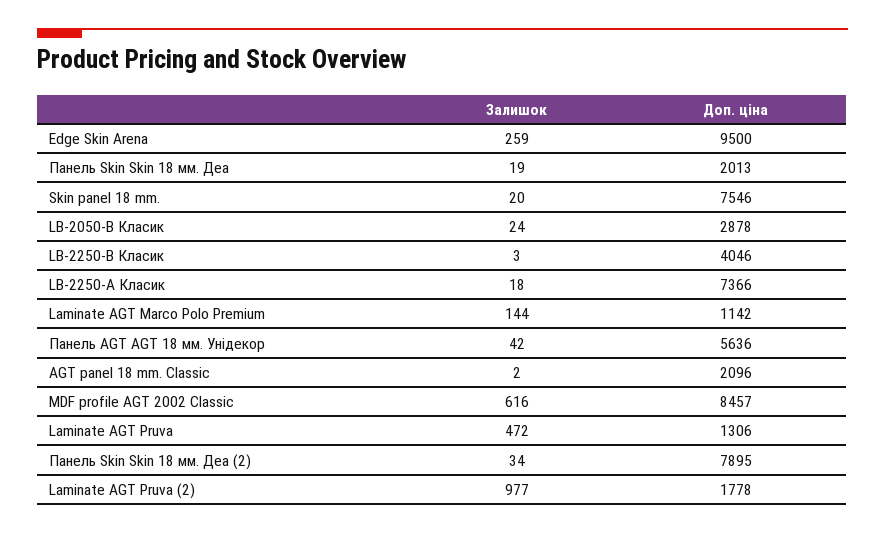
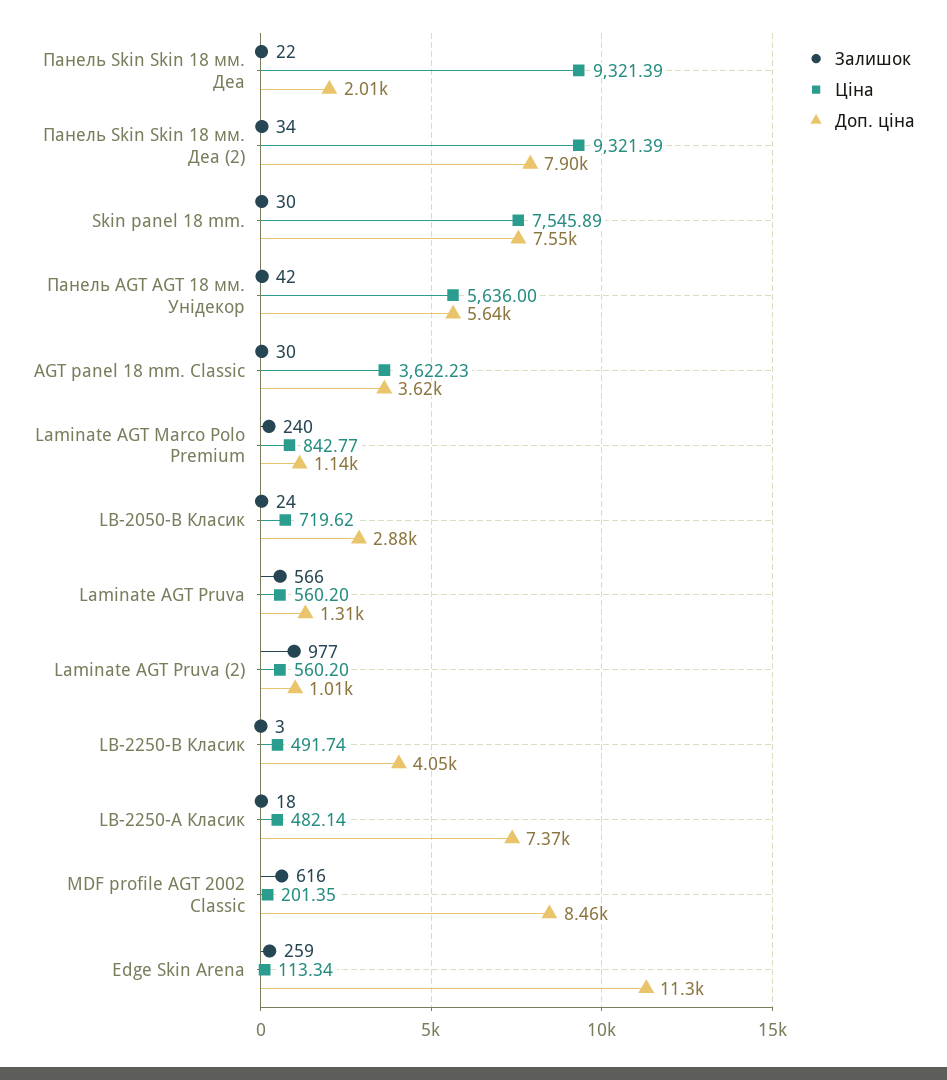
  {
    "Залишок": {
      "Edge Skin Arena": 259,
-     "Панель Skin Skin 18 мм. Деа": 19,
+     "Панель Skin Skin 18 мм. Деа": 22,
-     "Skin panel 18 mm.": 20,
+     "Skin panel 18 mm.": 30,
      "LB-2050-В Класик": 24,
      "LB-2250-В Класик": 3,
      "LB-2250-А Класик": 18,
-     "Laminate AGT Marco Polo Premium": 144,
+     "Laminate AGT Marco Polo Premium": 240,
      "Панель AGT AGT 18 мм. Унідекор": 42,
-     "AGT panel 18 mm. Classic": 2,
+     "AGT panel 18 mm. Classic": 30,
      "MDF profile AGT 2002 Classic": 616,
-     "Laminate AGT Pruva": 472,
+     "Laminate AGT Pruva": 566,
      "Панель Skin Skin 18 мм. Деа (2)": 34,
      "Laminate AGT Pruva (2)": 977
    },
    "Доп. ціна": {
-     "Edge Skin Arena": 9500,
+     "Edge Skin Arena": 11300,
      "Панель Skin Skin 18 мм. Деа": 2013,
      "Skin panel 18 mm.": 7546,
      "LB-2050-В Класик": 2878,
      "LB-2250-В Класик": 4046,
      "LB-2250-А Класик": 7366,
      "Laminate AGT Marco Polo Premium": 1142,
      "Панель AGT AGT 18 мм. Унідекор": 5636,
-     "AGT panel 18 mm. Classic": 2096,
+     "AGT panel 18 mm. Classic": 3620,
      "MDF profile AGT 2002 Classic": 8457,
      "Laminate AGT Pruva": 1306,
      "Панель Skin Skin 18 мм. Деа (2)": 7895,
-     "Laminate AGT Pruva (2)": 1778
+     "Laminate AGT Pruva (2)": 1010
-   }
+   },
+   "Ціна": {
+     "Панель Skin Skin 18 мм. Деа": 9321.39,
+     "Панель Skin Skin 18 мм. Деа (2)": 9321.39,
+     "Skin panel 18 mm.": 7545.89,
+     "Панель AGT AGT 18 мм. Унідекор": 5636,
+     "AGT panel 18 mm. Classic": 3622.23,
+     "Laminate AGT Marco Polo Premium": 842.77,
+     "LB-2050-В Класик": 719.62,
+     "Laminate AGT Pruva": 560.2,
+     "Laminate AGT Pruva (2)": 560.2,
+     "LB-2250-В Класик": 491.74,
+     "LB-2250-А Класик": 482.14,
+     "MDF profile AGT 2002 Classic": 201.35,
+     "Edge Skin Arena": 113.34
+   }
  }

